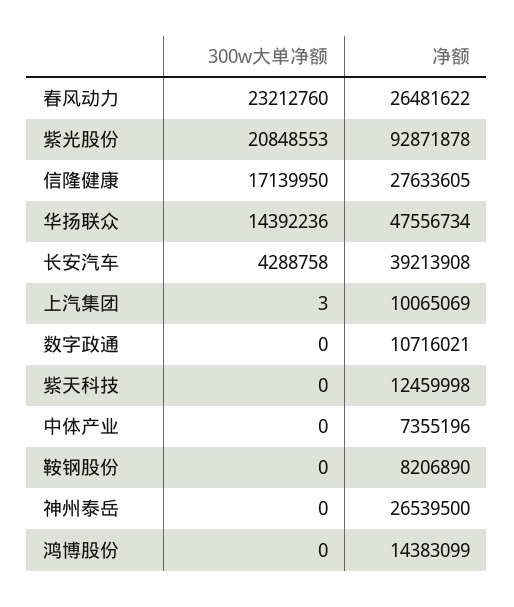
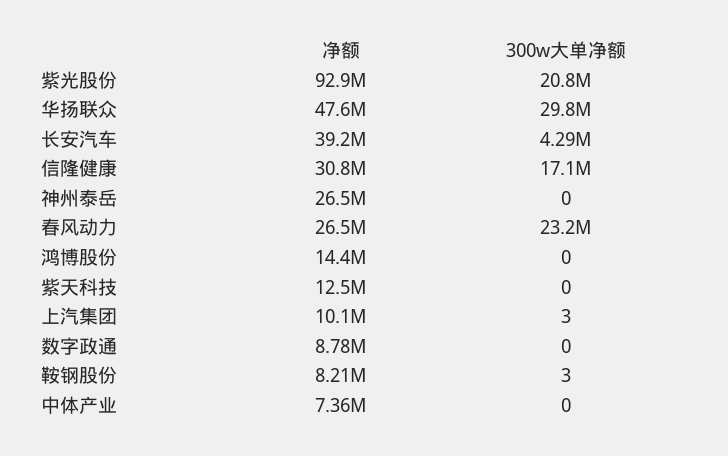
  {
    "300w大单净额": {
      "春风动力": 23212760,
      "紫光股份": 20848553,
      "信隆健康": 17139950,
-     "华扬联众": 14392236,
+     "华扬联众": 29800000,
      "长安汽车": 4288758,
      "上汽集团": 3,
      "数字政通": 0,
      "紫天科技": 0,
      "中体产业": 0,
-     "鞍钢股份": 0,
+     "鞍钢股份": 3,
      "神州泰岳": 0,
      "鸿博股份": 0
    },
    "净额": {
      "春风动力": 26481622,
      "紫光股份": 92871878,
-     "信隆健康": 27633605,
+     "信隆健康": 30800000,
      "华扬联众": 47556734,
      "长安汽车": 39213908,
      "上汽集团": 10065069,
-     "数字政通": 10716021,
+     "数字政通": 8780000,
      "紫天科技": 12459998,
      "中体产业": 7355196,
      "鞍钢股份": 8206890,
      "神州泰岳": 26539500,
      "鸿博股份": 14383099
    }
  }

